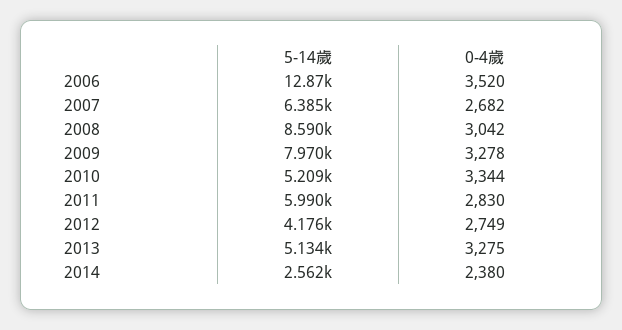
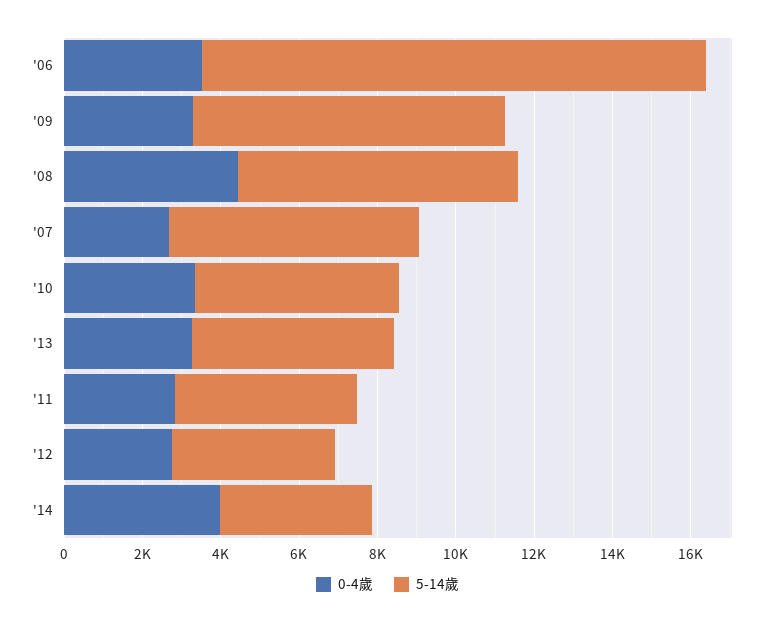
  {
    "5-14歲": {
      "2006": 12870,
      "2007": 6385,
-     "2008": 8590,
+     "2008": 7000,
      "2009": 7970,
      "2010": 5209,
-     "2011": 5990,
+     "2011": 4500,
      "2012": 4176,
      "2013": 5134,
-     "2014": 2562
+     "2014": 4000
    },
    "0-4歲": {
      "2006": 3520,
      "2007": 2682,
-     "2008": 3042,
+     "2008": 4500,
      "2009": 3278,
      "2010": 3344,
      "2011": 2830,
      "2012": 2749,
      "2013": 3275,
-     "2014": 2380
+     "2014": 4000
    }
  }

